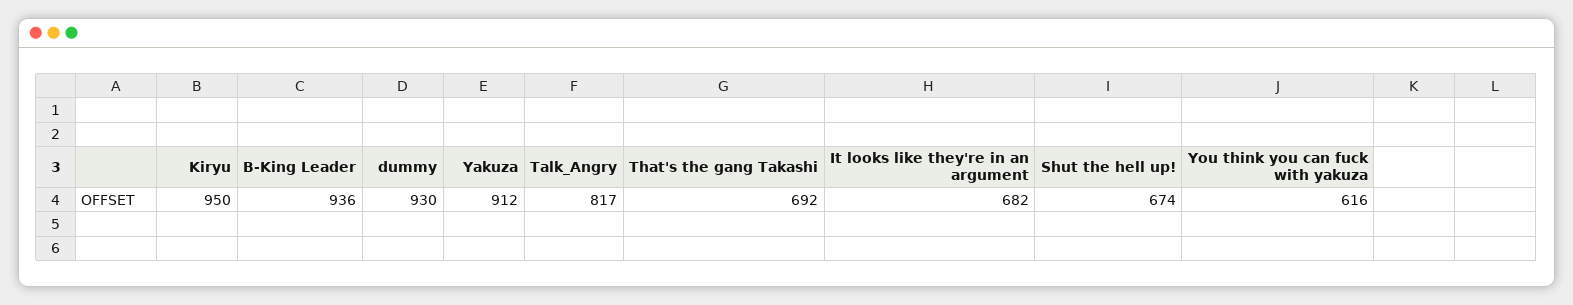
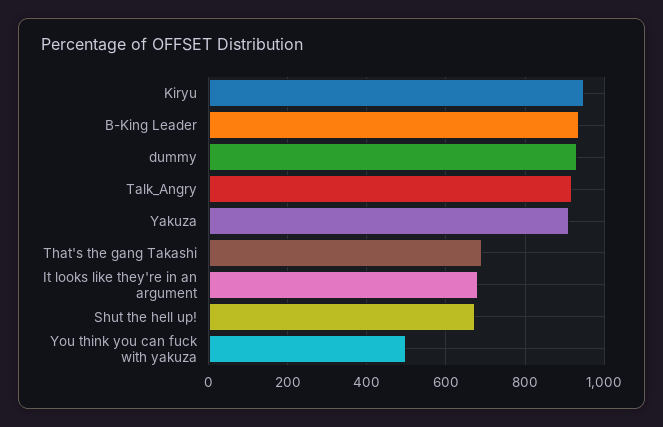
  {
    "Kiryu": 950,
    "B-King Leader": 936,
    "dummy": 930,
    "Yakuza": 912,
-   "Talk_Angry": 817,
+   "Talk_Angry": 920,
    "That's the gang Takashi": 692,
    "It looks like they're in an argument": 682,
    "Shut the hell up!": 674,
-   "You think you can fuck with yakuza": 616
+   "You think you can fuck with yakuza": 500
  }

